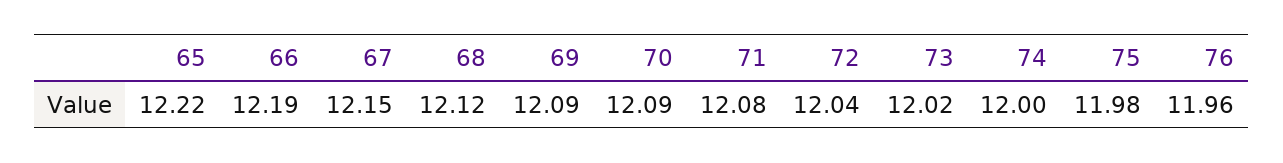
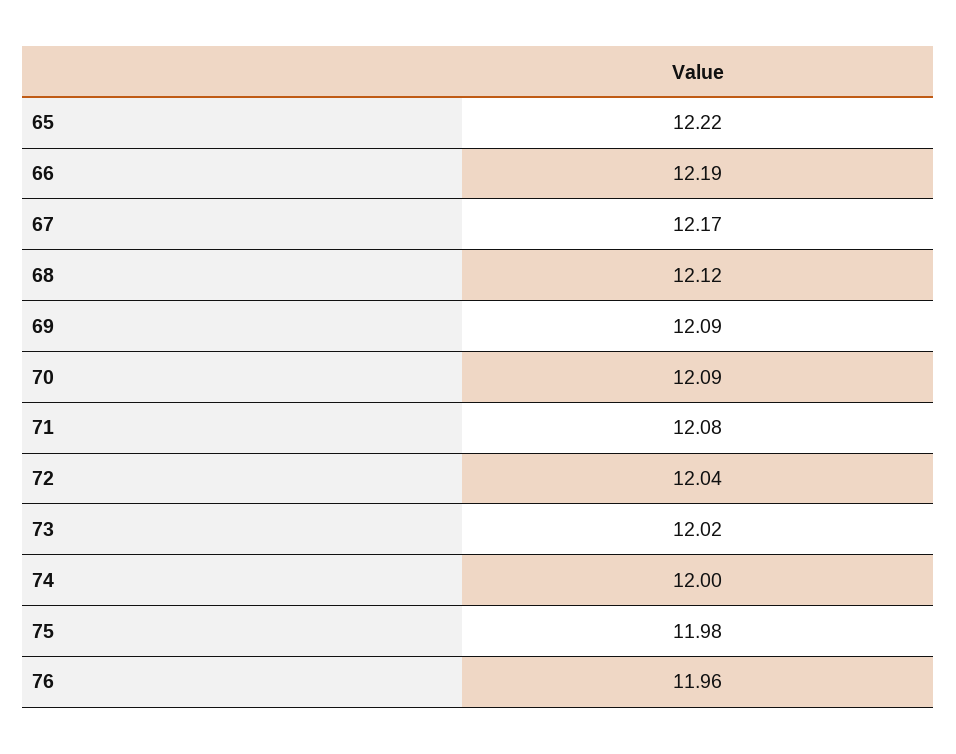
  {
    "65": 12.22,
    "66": 12.19,
-   "67": 12.15,
+   "67": 12.17,
    "68": 12.12,
    "69": 12.09,
    "70": 12.09,
    "71": 12.08,
    "72": 12.04,
    "73": 12.02,
    "74": 12,
    "75": 11.98,
    "76": 11.96
  }

